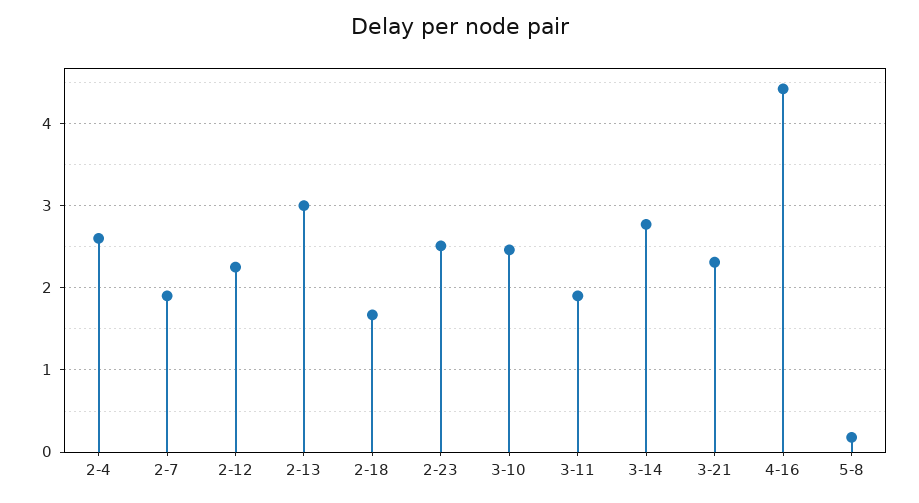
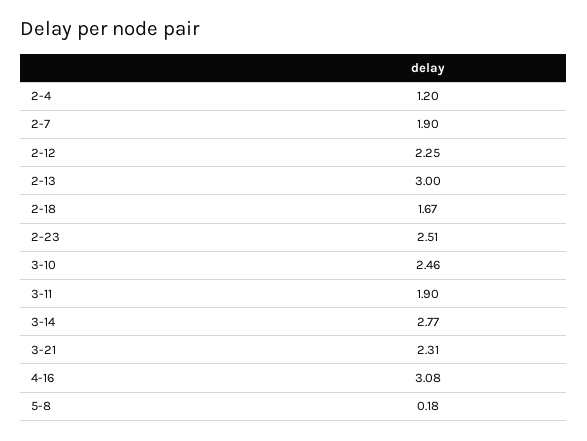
  {
-   "2-4": 2.6,
+   "2-4": 1.2,
    "2-7": 1.9,
    "2-12": 2.25,
    "2-13": 3,
    "2-18": 1.67,
    "2-23": 2.51,
    "3-10": 2.46,
    "3-11": 1.9,
    "3-14": 2.77,
    "3-21": 2.31,
-   "4-16": 4.4,
+   "4-16": 3.08,
    "5-8": 0.18
  }

